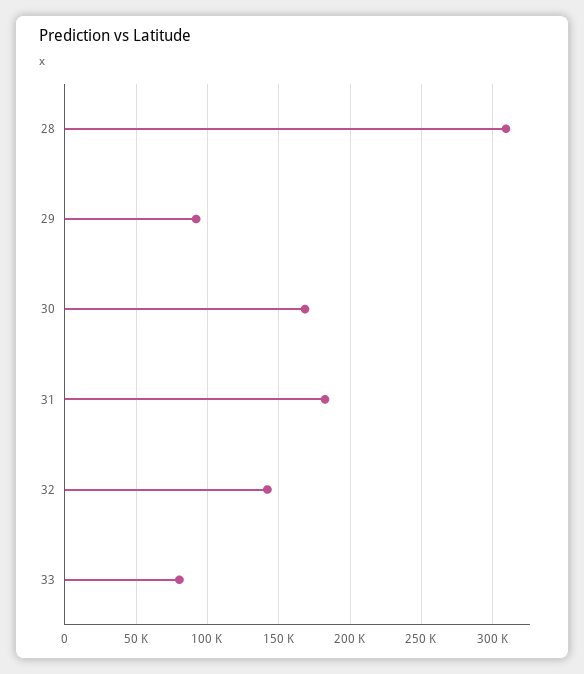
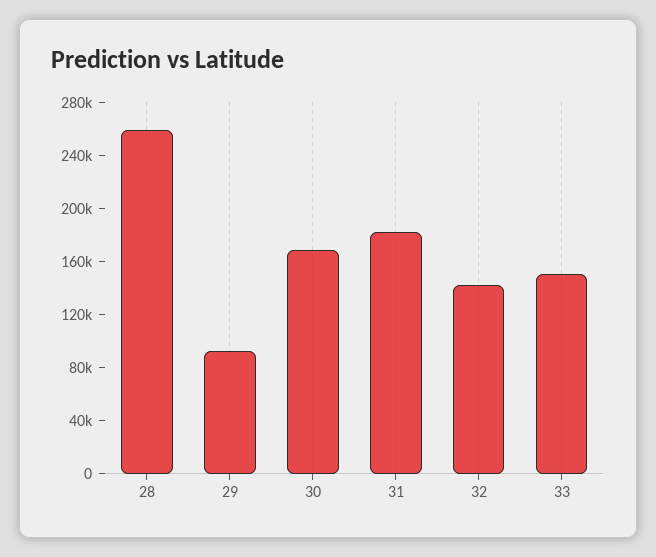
  {
-   "28": 310000,
+   "28": 260000,
    "29": 90000,
    "30": 170000,
    "31": 180000,
    "32": 140000,
-   "33": 80000
+   "33": 150000
  }

